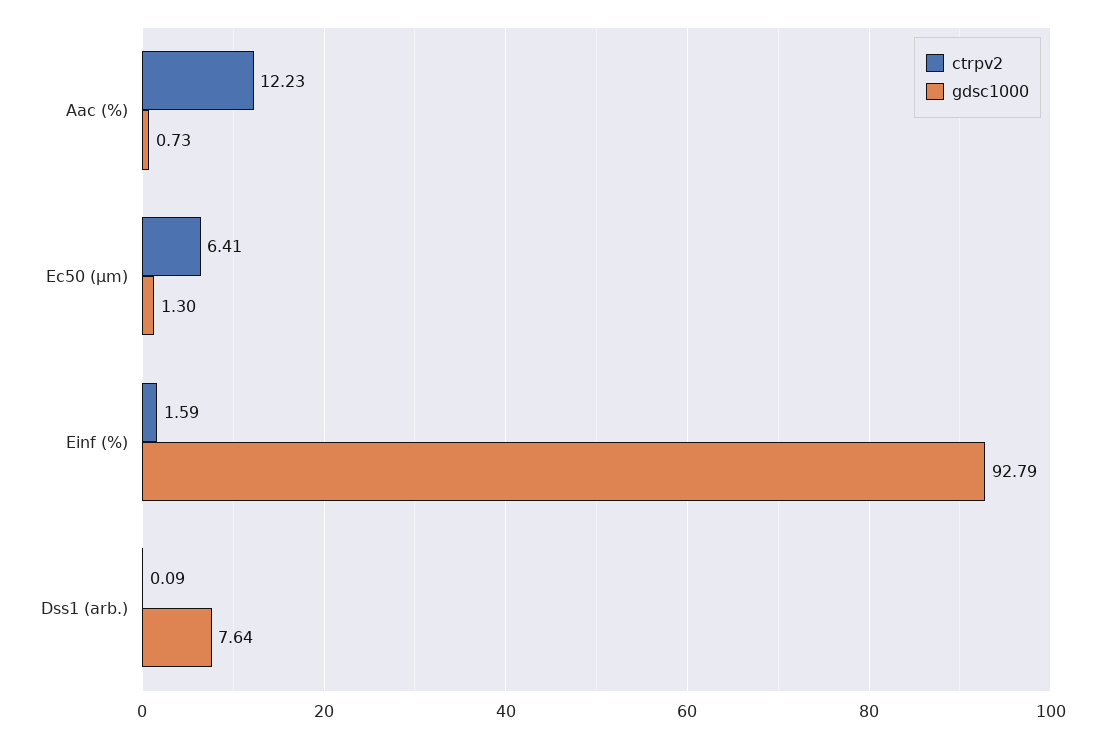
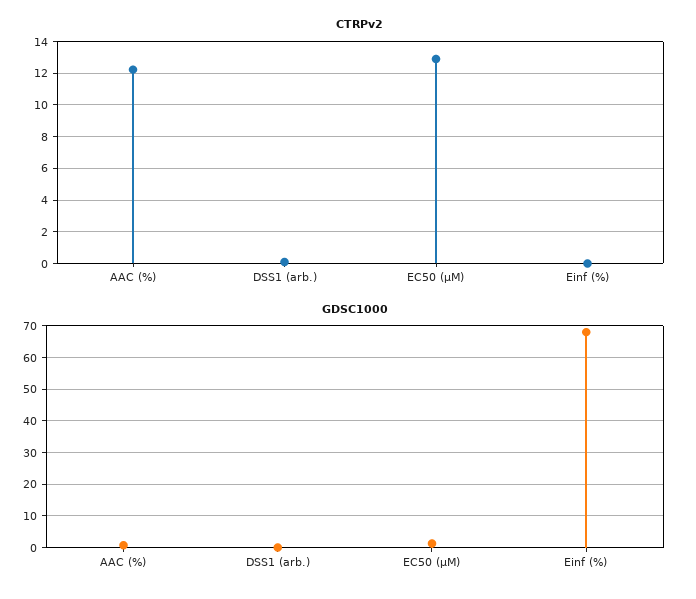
  {
    "ctrpv2": {
      "Aac (%)": 12.23,
-     "Ec50 (µm)": 6.41,
+     "Ec50 (µm)": 13,
-     "Einf (%)": 1.59,
+     "Einf (%)": 0,
      "Dss1 (arb.)": 0.09
    },
    "gdsc1000": {
      "Aac (%)": 0.73,
      "Ec50 (µm)": 1.3,
-     "Einf (%)": 92.79,
+     "Einf (%)": 68,
-     "Dss1 (arb.)": 7.64
+     "Dss1 (arb.)": 0
    }
  }

